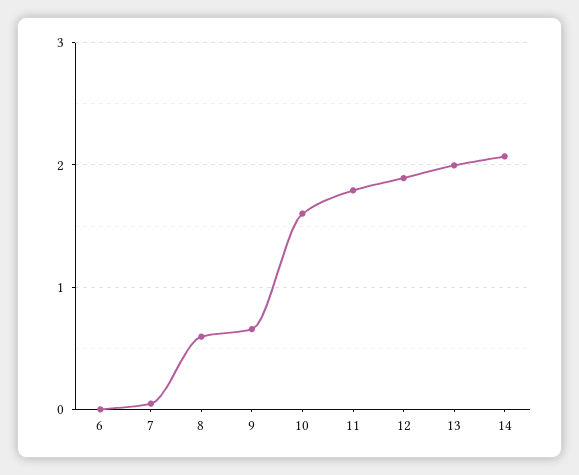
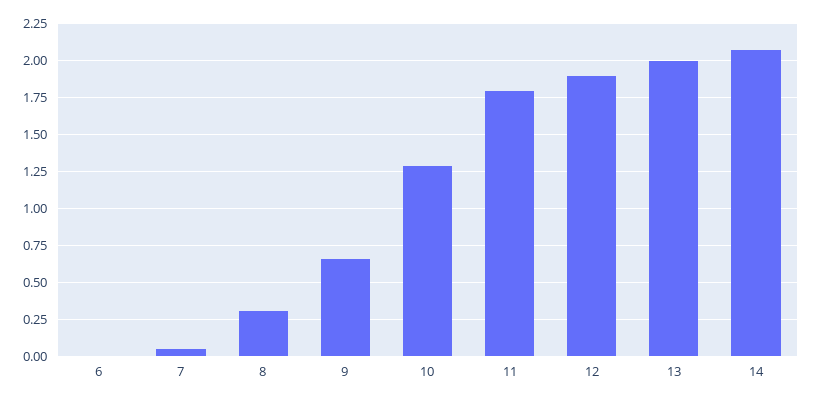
  {
    "6": 0,
    "7": 0.05,
-   "8": 0.6,
+   "8": 0.3,
    "9": 0.65,
-   "10": 1.6,
+   "10": 1.3,
    "11": 1.8,
    "12": 1.9,
    "13": 2,
    "14": 2.05
  }

